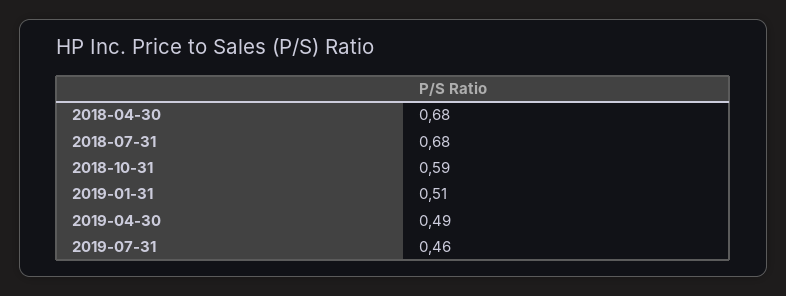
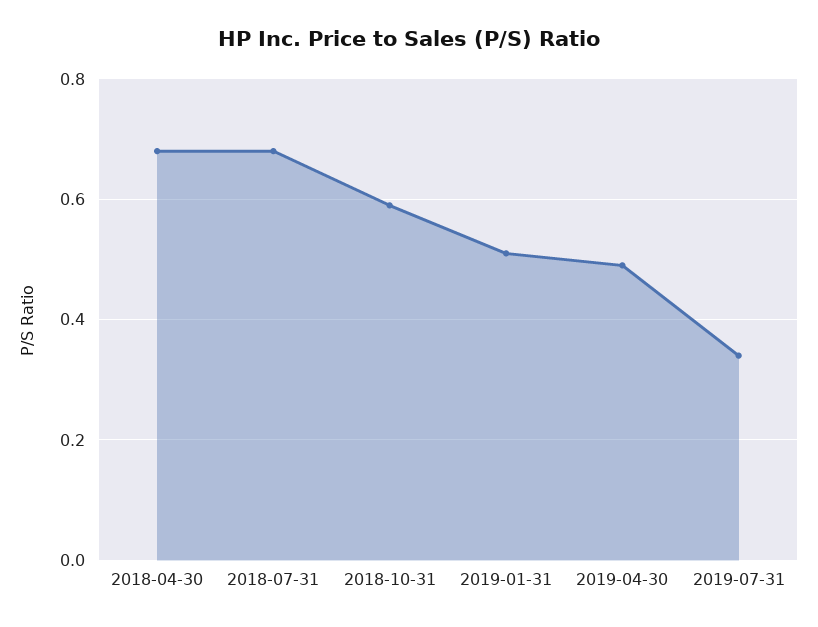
  {
    "2018-04-30": 0.68,
    "2018-07-31": 0.68,
    "2018-10-31": 0.59,
    "2019-01-31": 0.51,
    "2019-04-30": 0.49,
-   "2019-07-31": 0.46
+   "2019-07-31": 0.35
  }

